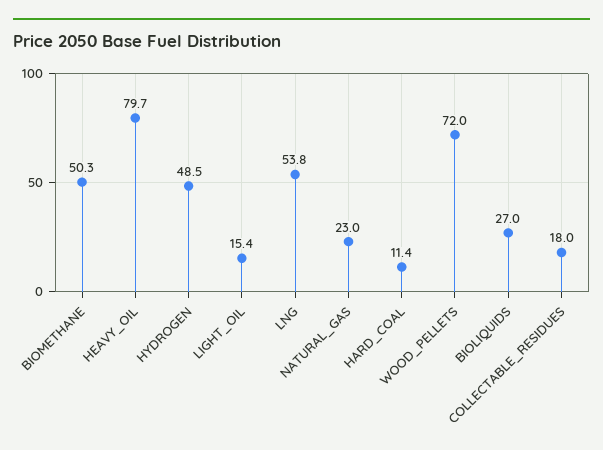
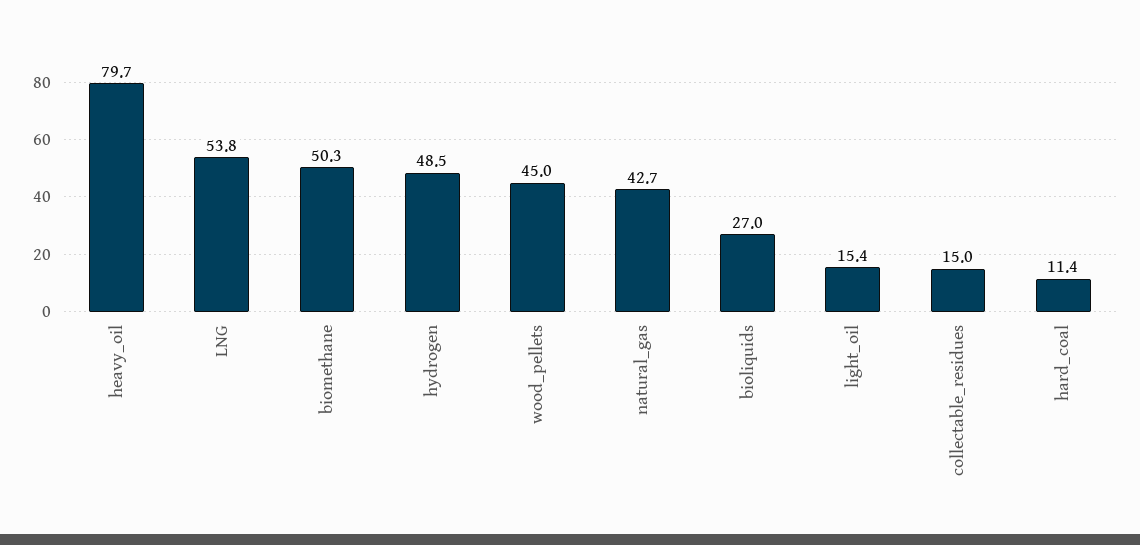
  {
    "BIOMETHANE": 50.3,
    "HEAVY_OIL": 79.7,
    "HYDROGEN": 48.5,
    "LIGHT_OIL": 15.4,
    "LNG": 53.8,
-   "NATURAL_GAS": 23,
+   "NATURAL_GAS": 42.7,
    "HARD_COAL": 11.4,
-   "WOOD_PELLETS": 72,
+   "WOOD_PELLETS": 45,
    "BIOLIQUIDS": 27,
-   "COLLECTABLE_RESIDUES": 18
+   "COLLECTABLE_RESIDUES": 15
  }

